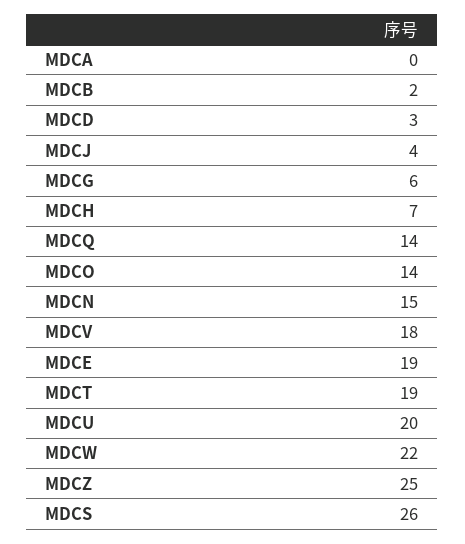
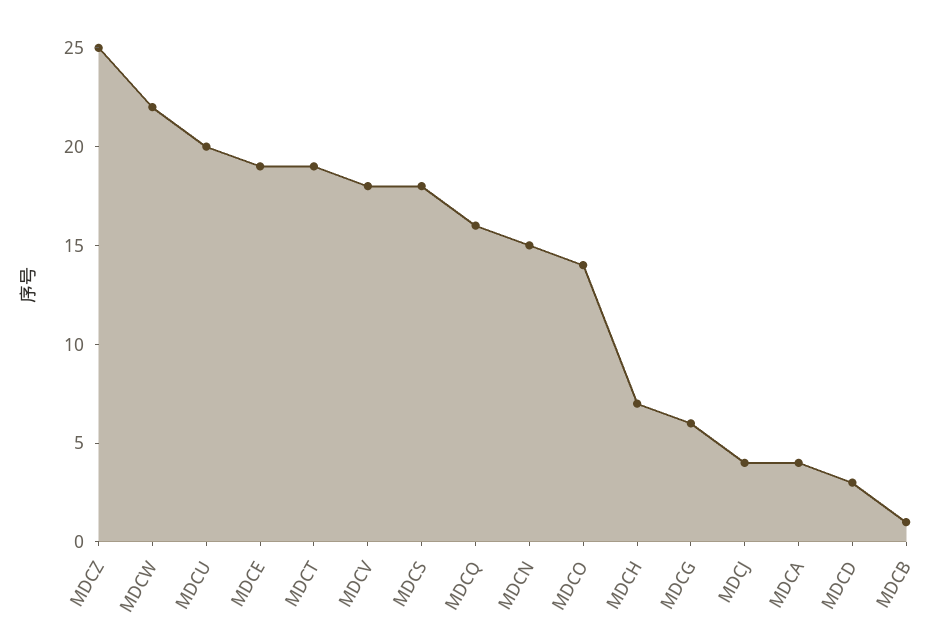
  {
-   "MDCA": 0,
+   "MDCA": 4,
-   "MDCB": 2,
+   "MDCB": 1,
    "MDCD": 3,
    "MDCJ": 4,
    "MDCG": 6,
    "MDCH": 7,
-   "MDCQ": 14,
+   "MDCQ": 16,
    "MDCO": 14,
    "MDCN": 15,
    "MDCV": 18,
    "MDCE": 19,
    "MDCT": 19,
    "MDCU": 20,
    "MDCW": 22,
    "MDCZ": 25,
-   "MDCS": 26
+   "MDCS": 18
  }

